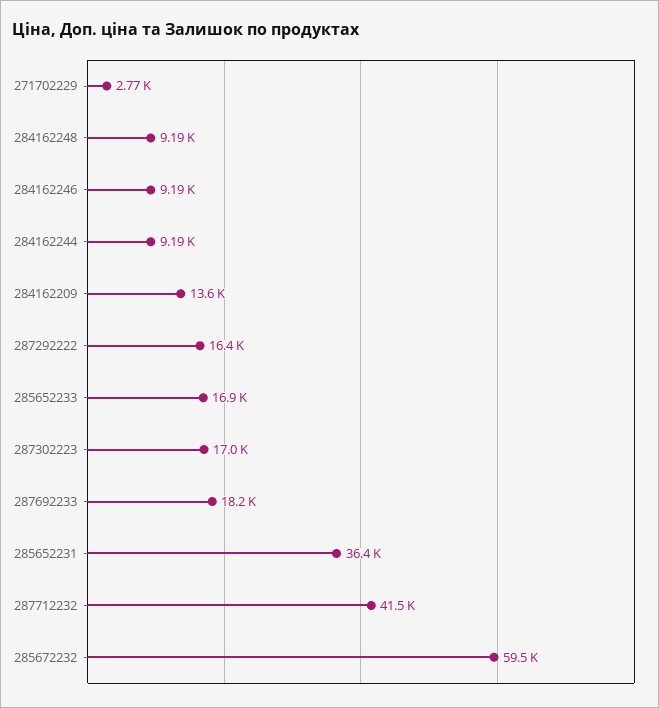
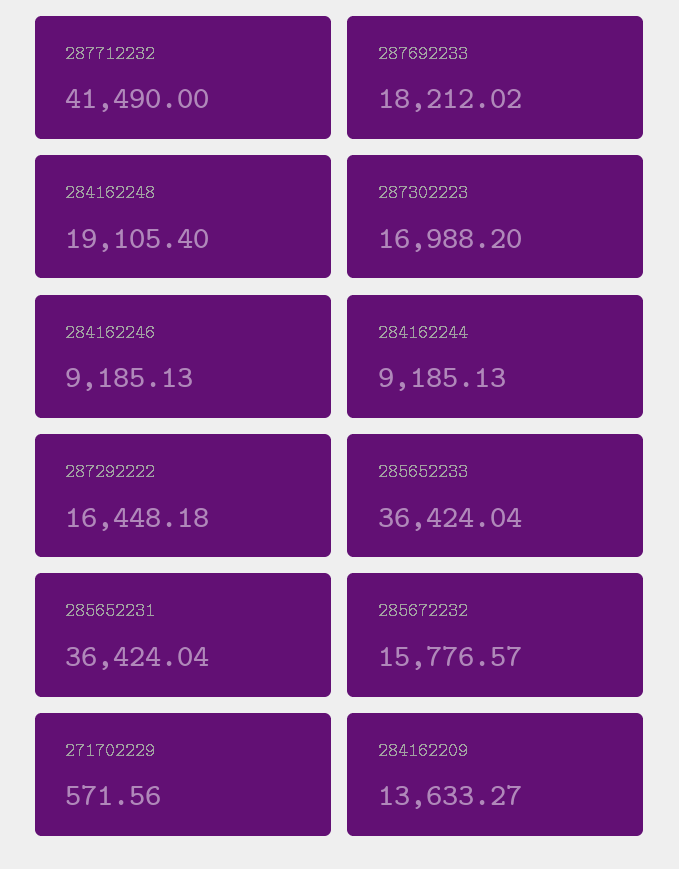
  {
-   "271702229": 2770,
+   "271702229": 571.56,
-   "284162248": 9190,
+   "284162248": 19105.4,
    "284162246": 9185.13,
    "284162244": 9185.13,
    "284162209": 13633.27,
    "287292222": 16448.18,
-   "285652233": 16900,
+   "285652233": 36424.04,
    "287302223": 16988.2,
    "287692233": 18212.02,
    "285652231": 36424.04,
    "287712232": 41490,
-   "285672232": 59500
+   "285672232": 15776.57
  }

